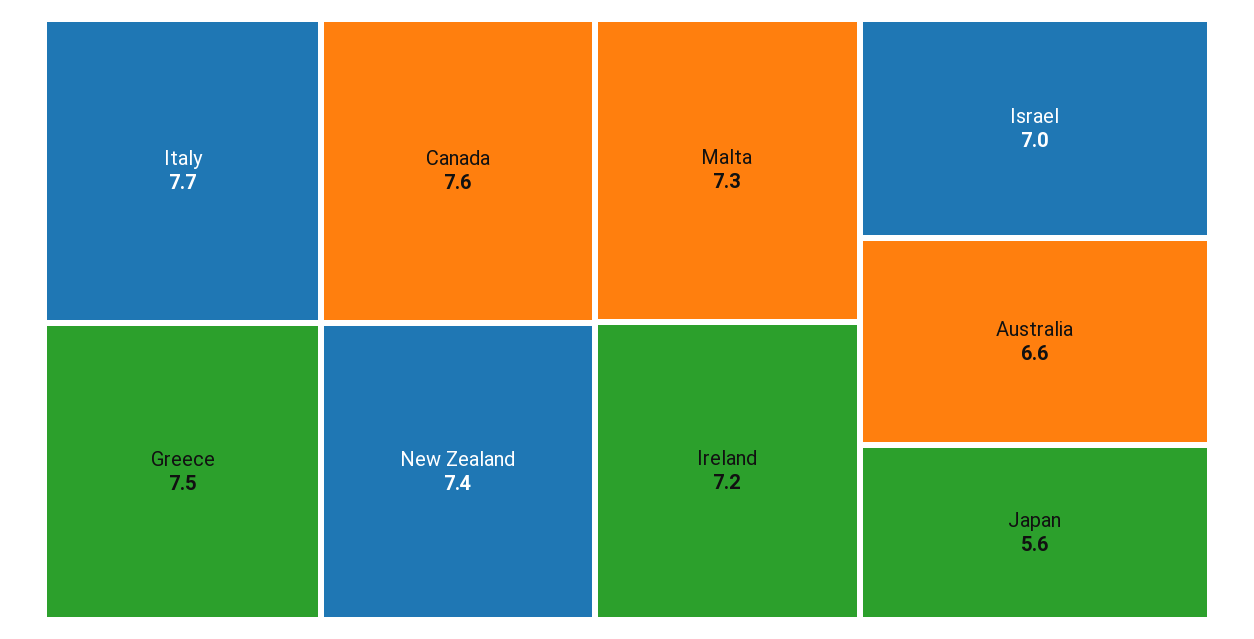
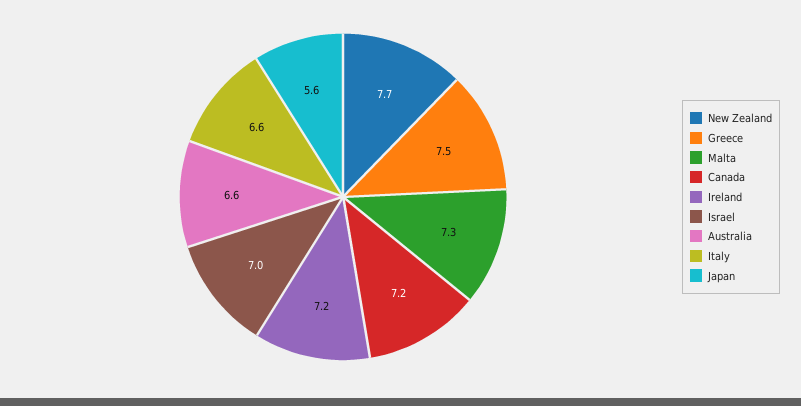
  {
-   "Italy": 7.7,
+   "Italy": 6.6,
-   "Canada": 7.6,
+   "Canada": 7.2,
    "Greece": 7.5,
-   "New Zealand": 7.4,
+   "New Zealand": 7.7,
    "Malta": 7.3,
    "Ireland": 7.2,
    "Israel": 7,
    "Australia": 6.6,
    "Japan": 5.6
  }

